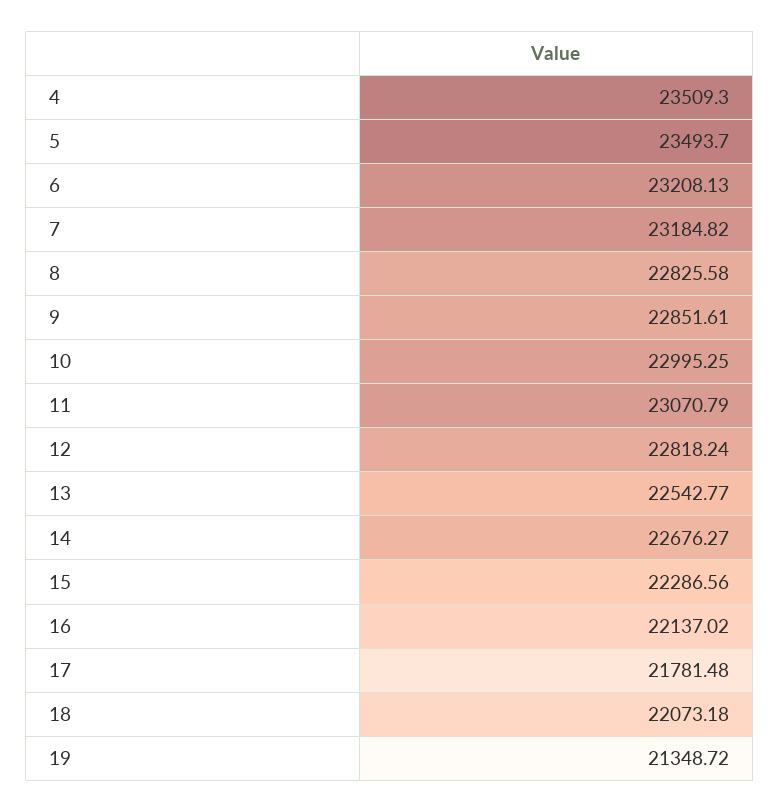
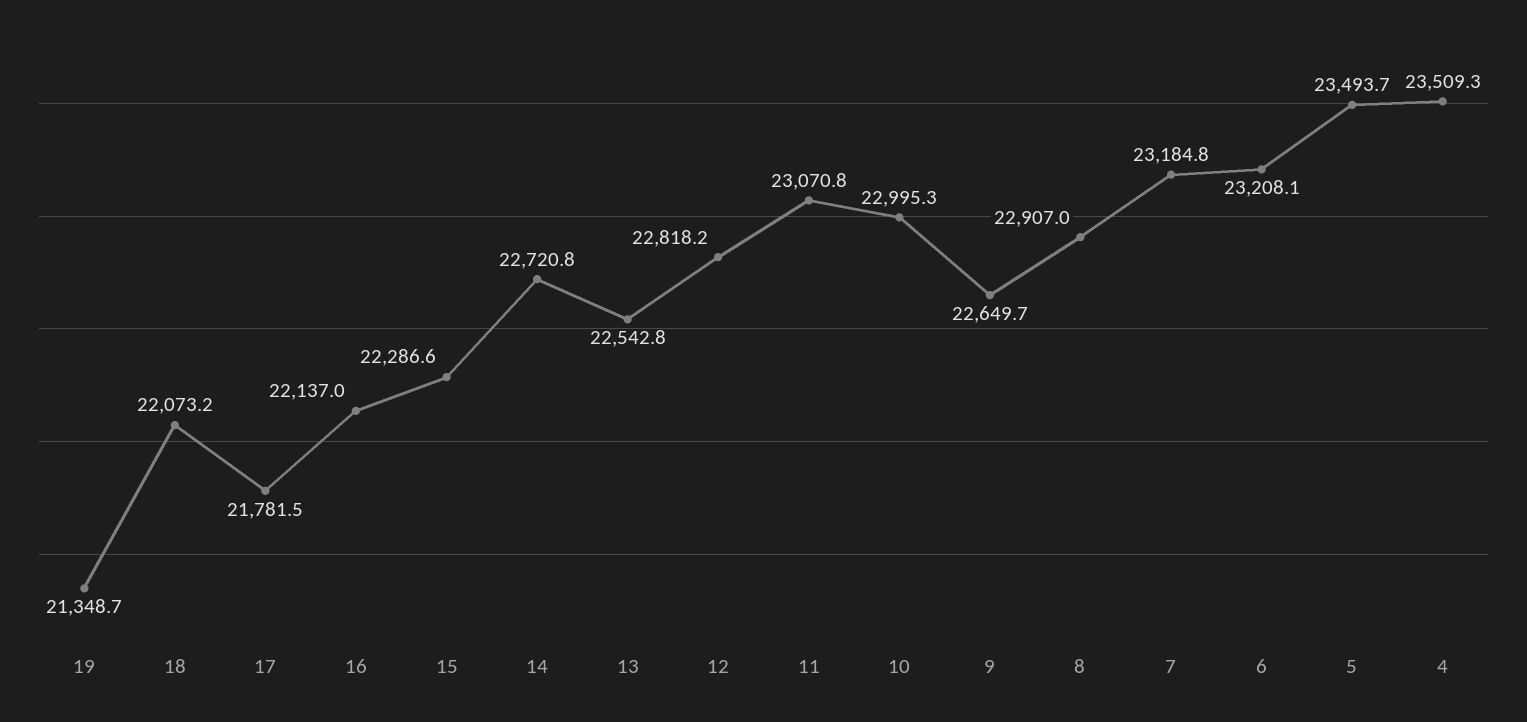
  {
    "4": 23509.3,
    "5": 23493.7,
    "6": 23208.13,
    "7": 23184.82,
-   "8": 22825.58,
+   "8": 22907,
-   "9": 22851.61,
+   "9": 22649.7,
    "10": 22995.25,
    "11": 23070.79,
    "12": 22818.24,
    "13": 22542.77,
-   "14": 22676.27,
+   "14": 22720.8,
    "15": 22286.56,
    "16": 22137.02,
    "17": 21781.48,
    "18": 22073.18,
    "19": 21348.72
  }

